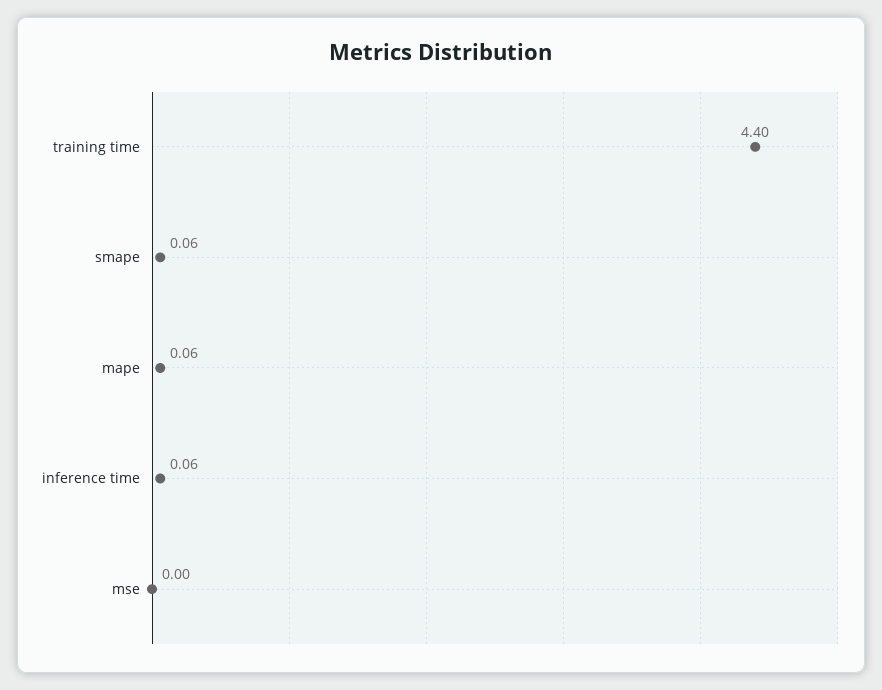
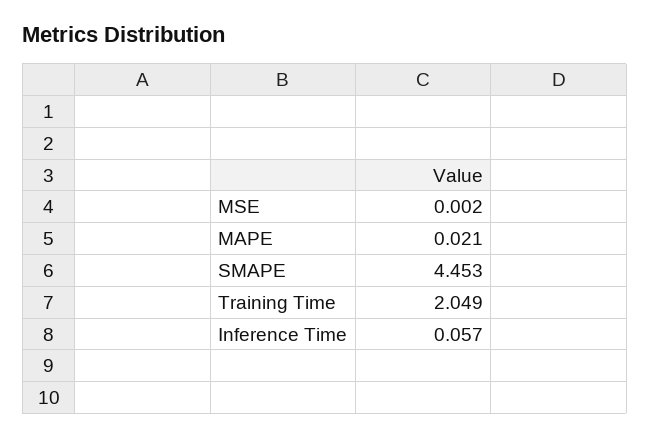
  {
-   "training time": 4.4,
+   "training time": 2.049,
-   "smape": 0.06,
+   "smape": 4.453,
-   "mape": 0.06,
+   "mape": 0.021,
    "inference time": 0.057,
    "mse": 0.002
  }

